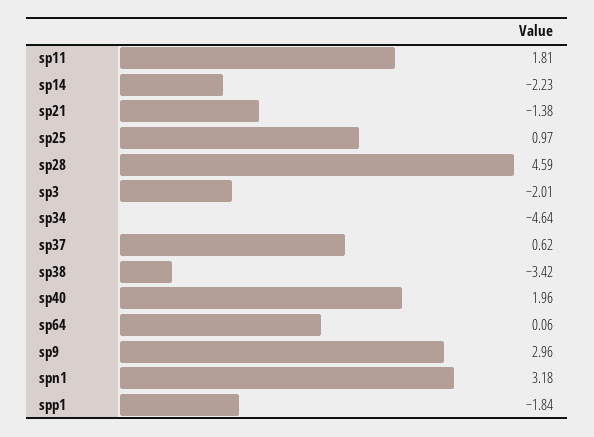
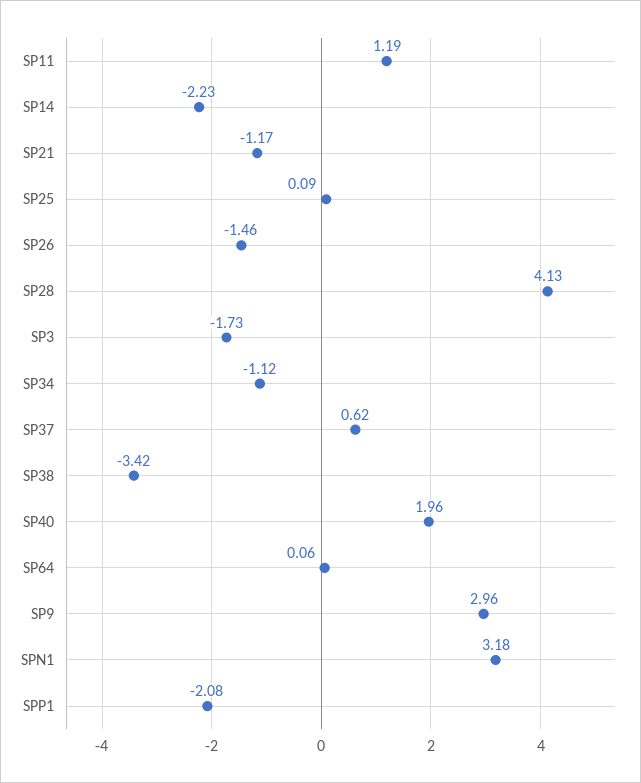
  {
-   "sp11": 1.81,
+   "sp11": 1.19,
    "sp14": -2.23,
-   "sp21": -1.38,
+   "sp21": -1.17,
-   "sp25": 0.97,
+   "sp25": 0.09,
-   "sp28": 4.59,
+   "sp28": 4.13,
-   "sp3": -2.01,
+   "sp3": -1.73,
-   "sp34": -4.64,
+   "sp34": -1.12,
    "sp37": 0.62,
    "sp38": -3.42,
    "sp40": 1.96,
    "sp64": 0.06,
    "sp9": 2.96,
    "spn1": 3.18,
-   "spp1": -1.84
+   "spp1": -2.08,
+   "SP26": -1.46
  }

